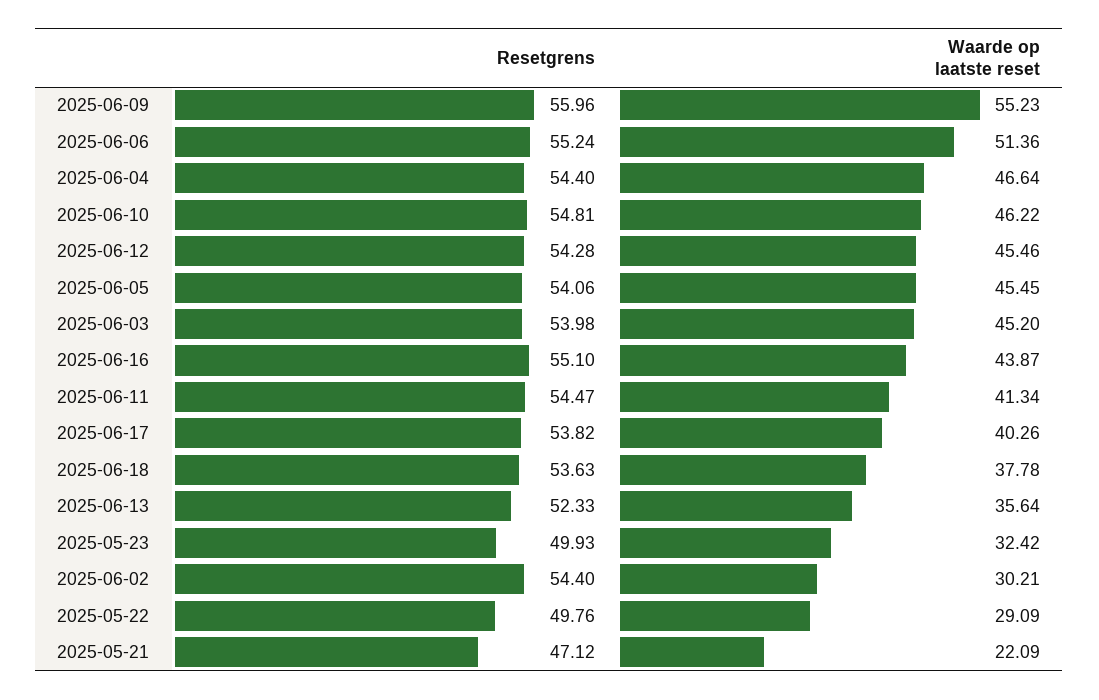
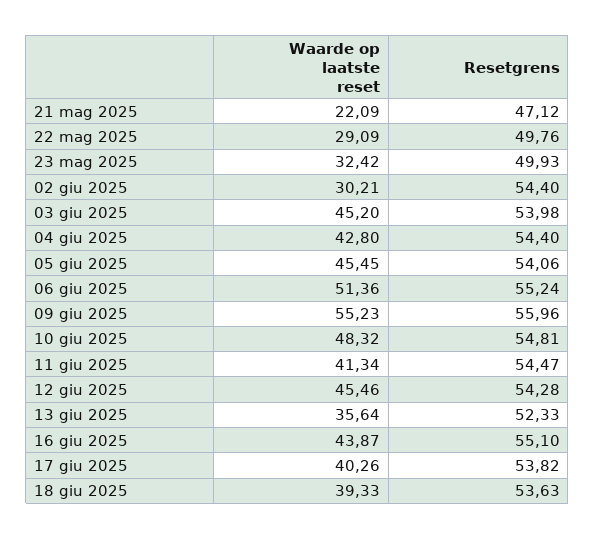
  {
    "Resetgrens": {
      "2025-06-09": 55.96,
      "2025-06-06": 55.24,
      "2025-06-04": 54.4,
      "2025-06-10": 54.81,
      "2025-06-12": 54.28,
      "2025-06-05": 54.06,
      "2025-06-03": 53.98,
      "2025-06-16": 55.1,
      "2025-06-11": 54.47,
      "2025-06-17": 53.82,
      "2025-06-18": 53.63,
      "2025-06-13": 52.33,
      "2025-05-23": 49.93,
      "2025-06-02": 54.4,
      "2025-05-22": 49.76,
      "2025-05-21": 47.12
    },
    "Waarde op laatste reset": {
      "2025-06-09": 55.23,
      "2025-06-06": 51.36,
-     "2025-06-04": 46.64,
+     "2025-06-04": 42.8,
-     "2025-06-10": 46.22,
+     "2025-06-10": 48.32,
      "2025-06-12": 45.46,
      "2025-06-05": 45.45,
      "2025-06-03": 45.2,
      "2025-06-16": 43.87,
      "2025-06-11": 41.34,
      "2025-06-17": 40.26,
-     "2025-06-18": 37.78,
+     "2025-06-18": 39.33,
      "2025-06-13": 35.64,
      "2025-05-23": 32.42,
      "2025-06-02": 30.21,
      "2025-05-22": 29.09,
      "2025-05-21": 22.09
    }
  }

